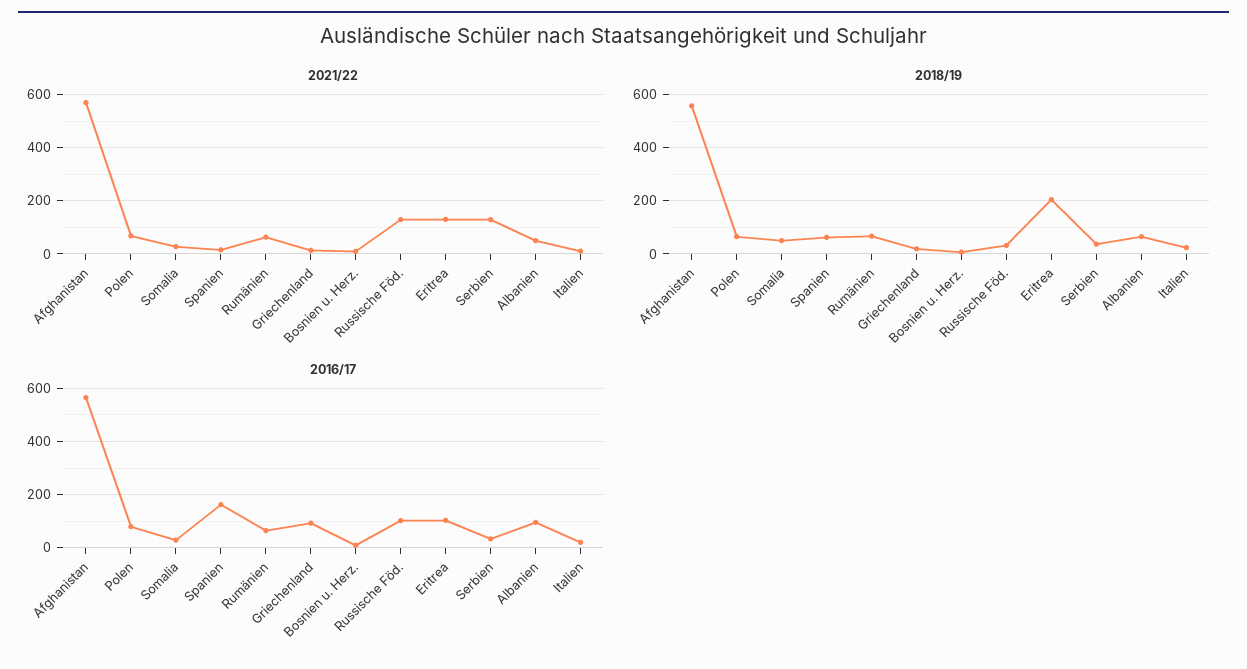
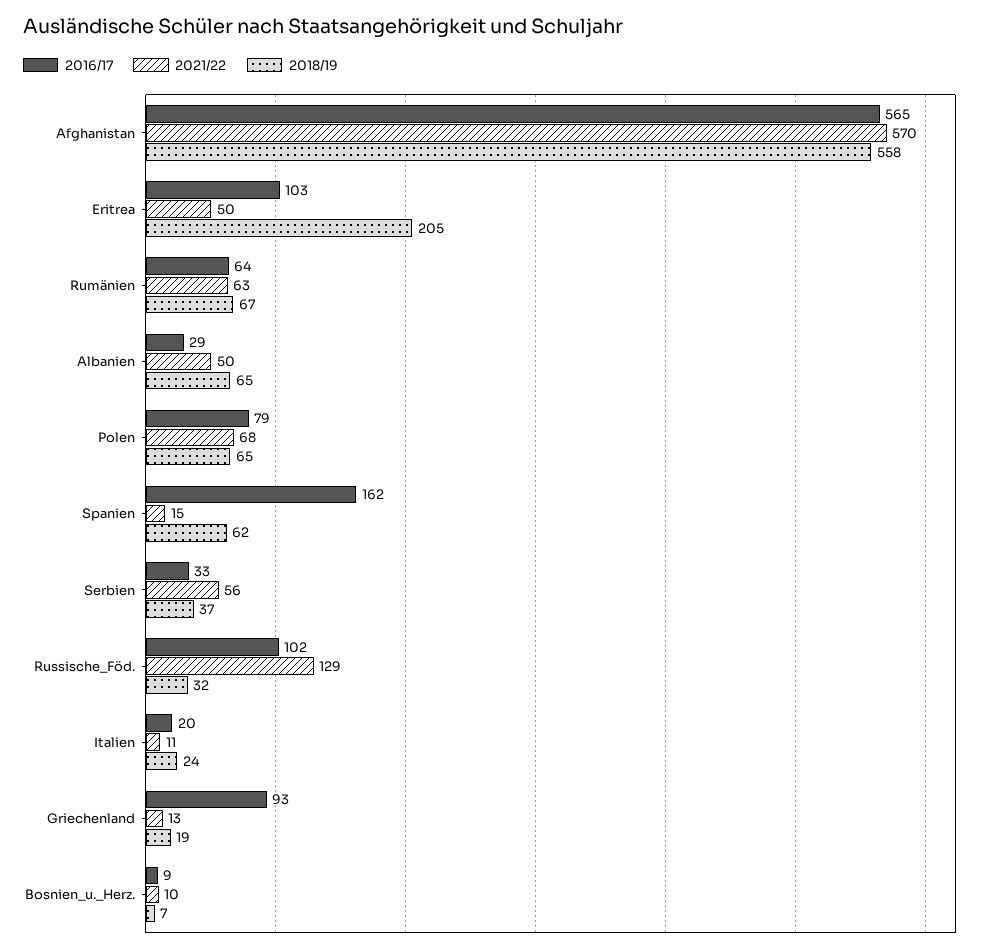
  {
    "2021/22": {
      "Afghanistan": 570,
      "Polen": 68,
-     "Somalia": 25,
      "Spanien": 15,
      "Rumänien": 63,
      "Griechenland": 13,
      "Bosnien u. Herz.": 10,
      "Russische Föd.": 129,
-     "Eritrea": 125,
+     "Eritrea": 50,
-     "Serbien": 125,
+     "Serbien": 56,
      "Albanien": 50,
      "Italien": 11
    },
    "2018/19": {
      "Afghanistan": 558,
      "Polen": 65,
-     "Somalia": 50,
      "Spanien": 62,
      "Rumänien": 67,
      "Griechenland": 19,
      "Bosnien u. Herz.": 7,
      "Russische Föd.": 32,
      "Eritrea": 205,
      "Serbien": 37,
      "Albanien": 65,
      "Italien": 24
    },
    "2016/17": {
      "Afghanistan": 565,
      "Polen": 79,
-     "Somalia": 25,
      "Spanien": 162,
      "Rumänien": 64,
      "Griechenland": 93,
      "Bosnien u. Herz.": 9,
      "Russische Föd.": 102,
      "Eritrea": 103,
      "Serbien": 33,
-     "Albanien": 100,
+     "Albanien": 29,
      "Italien": 20
    }
  }

